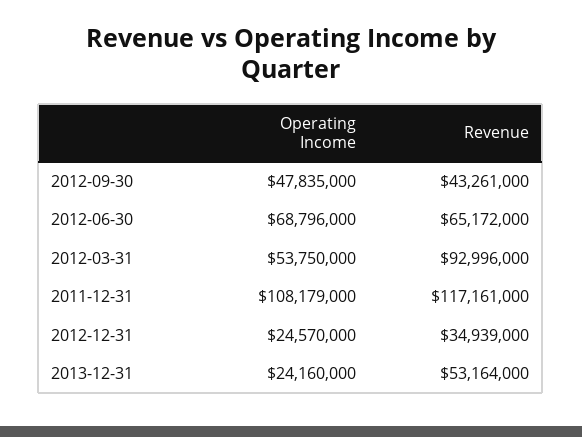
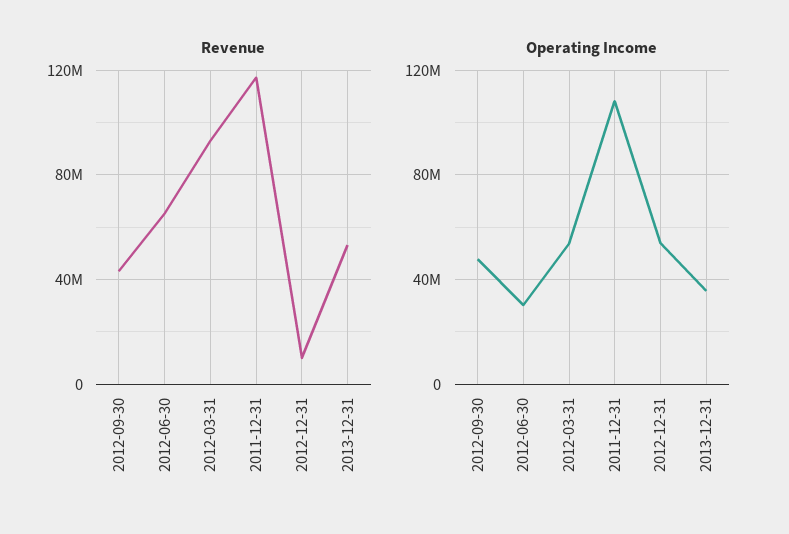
  {
    "Operating Income": {
      "2012-09-30": 47835000,
-     "2012-06-30": 68796000,
+     "2012-06-30": 30000000,
      "2012-03-31": 53750000,
      "2011-12-31": 108179000,
-     "2012-12-31": 24570000,
+     "2012-12-31": 55000000,
-     "2013-12-31": 24160000
+     "2013-12-31": 35000000
    },
    "Revenue": {
      "2012-09-30": 43261000,
      "2012-06-30": 65172000,
      "2012-03-31": 92996000,
      "2011-12-31": 117161000,
-     "2012-12-31": 34939000,
+     "2012-12-31": 10000000,
      "2013-12-31": 53164000
    }
  }

